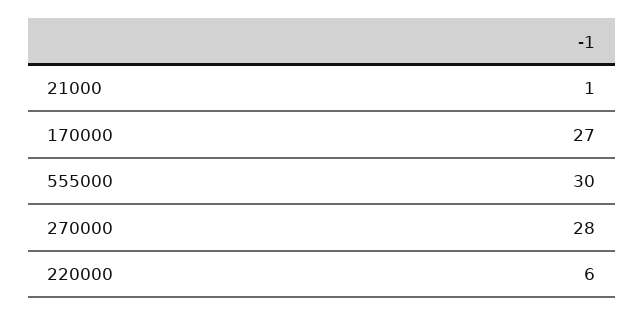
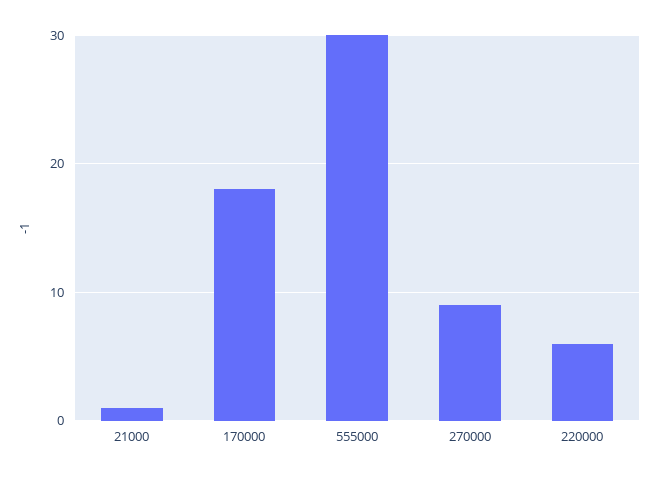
  {
    "21000": 1,
-   "170000": 27,
+   "170000": 18,
    "555000": 30,
-   "270000": 28,
+   "270000": 9,
    "220000": 6
  }

